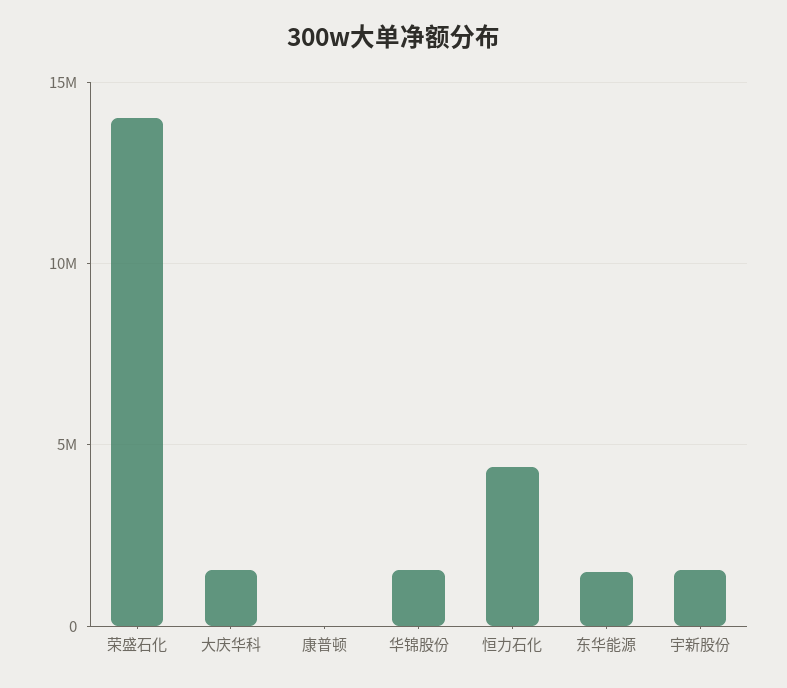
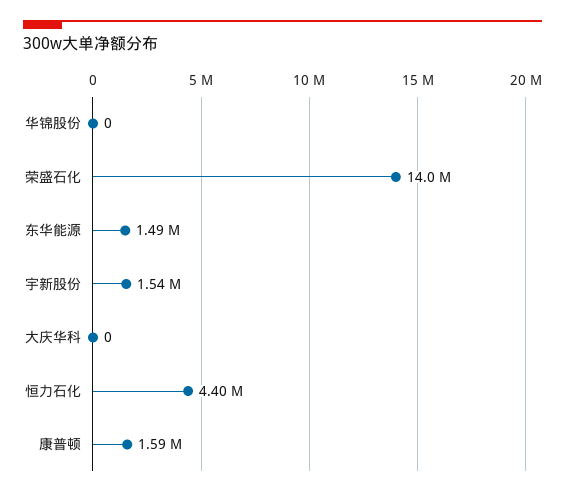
  {
    "荣盛石化": 14000000,
-   "大庆华科": 1500000,
+   "大庆华科": 0,
-   "康普顿": 0,
+   "康普顿": 1590000,
-   "华锦股份": 1500000,
+   "华锦股份": 0,
    "恒力石化": 4400000,
    "东华能源": 1490000,
    "宇新股份": 1540000
  }

